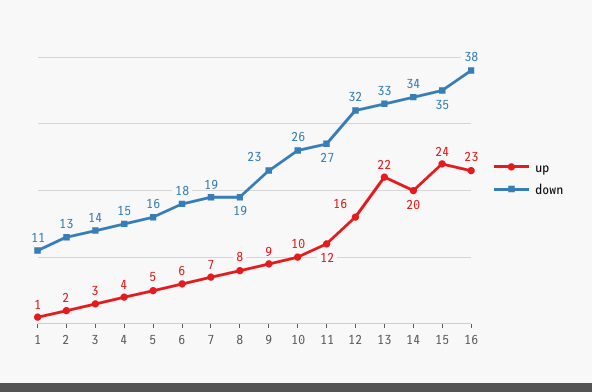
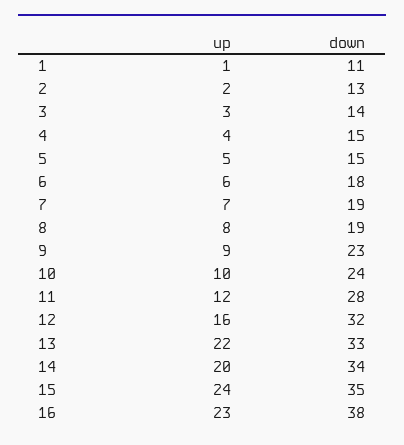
  {
    "up": {
      "1": 1,
      "2": 2,
      "3": 3,
      "4": 4,
      "5": 5,
      "6": 6,
      "7": 7,
      "8": 8,
      "9": 9,
      "10": 10,
      "11": 12,
      "12": 16,
      "13": 22,
      "14": 20,
      "15": 24,
      "16": 23
    },
    "down": {
      "1": 11,
      "2": 13,
      "3": 14,
      "4": 15,
-     "5": 16,
+     "5": 15,
      "6": 18,
      "7": 19,
      "8": 19,
      "9": 23,
-     "10": 26,
+     "10": 24,
-     "11": 27,
+     "11": 28,
      "12": 32,
      "13": 33,
      "14": 34,
      "15": 35,
      "16": 38
    }
  }

